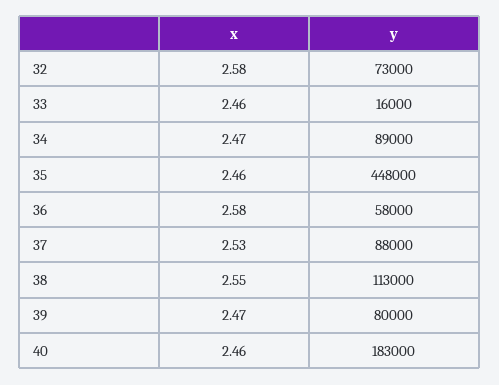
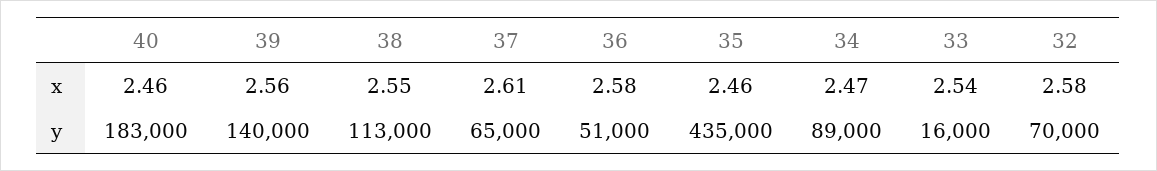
  {
    "x": {
      "32": 2.58,
-     "33": 2.46,
+     "33": 2.54,
      "34": 2.47,
      "35": 2.46,
      "36": 2.58,
-     "37": 2.53,
+     "37": 2.61,
      "38": 2.55,
-     "39": 2.47,
+     "39": 2.56,
      "40": 2.46
    },
    "y": {
-     "32": 73000,
+     "32": 70000,
      "33": 16000,
      "34": 89000,
-     "35": 448000,
+     "35": 435000,
-     "36": 58000,
+     "36": 51000,
-     "37": 88000,
+     "37": 65000,
      "38": 113000,
-     "39": 80000,
+     "39": 140000,
      "40": 183000
    }
  }

